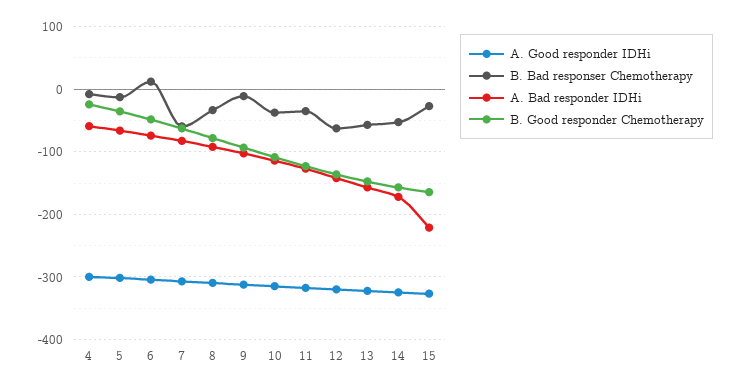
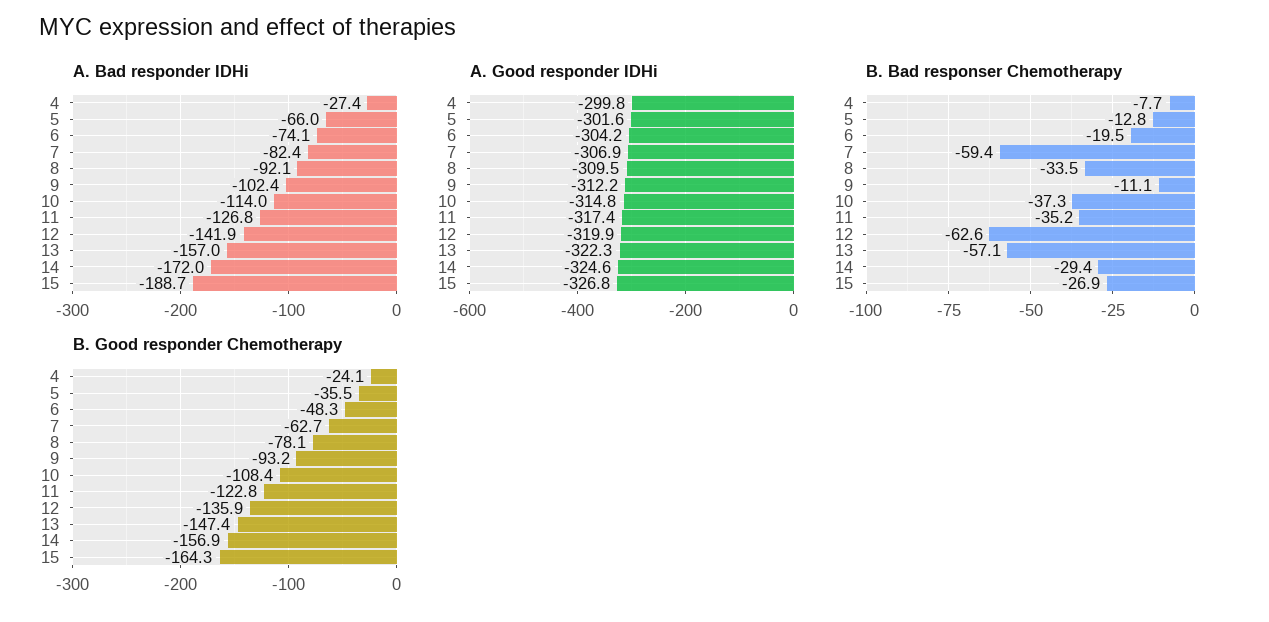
  {
    "A. Good responder IDHi": {
      "4": -299.8,
      "5": -301.6,
      "6": -304.2,
      "7": -306.9,
      "8": -309.5,
      "9": -312.2,
      "10": -314.8,
      "11": -317.4,
      "12": -319.9,
      "13": -322.3,
      "14": -324.6,
      "15": -326.8
    },
    "B. Bad responser Chemotherapy": {
      "4": -7.7,
      "5": -12.8,
-     "6": 10,
+     "6": -19.5,
      "7": -59.4,
      "8": -33.5,
      "9": -11.1,
      "10": -37.3,
      "11": -35.2,
      "12": -62.6,
      "13": -57.1,
-     "14": -50,
+     "14": -29.4,
      "15": -26.9
    },
    "A. Bad responder IDHi": {
-     "4": -60,
+     "4": -27.4,
      "5": -66,
      "6": -74.1,
      "7": -82.4,
      "8": -92.1,
      "9": -102.4,
      "10": -114,
      "11": -126.8,
      "12": -141.9,
      "13": -157,
      "14": -172,
-     "15": -220
+     "15": -188.7
    },
    "B. Good responder Chemotherapy": {
      "4": -24.1,
      "5": -35.5,
      "6": -48.3,
      "7": -62.7,
      "8": -78.1,
      "9": -93.2,
      "10": -108.4,
      "11": -122.8,
      "12": -135.9,
      "13": -147.4,
      "14": -156.9,
      "15": -164.3
    }
  }

